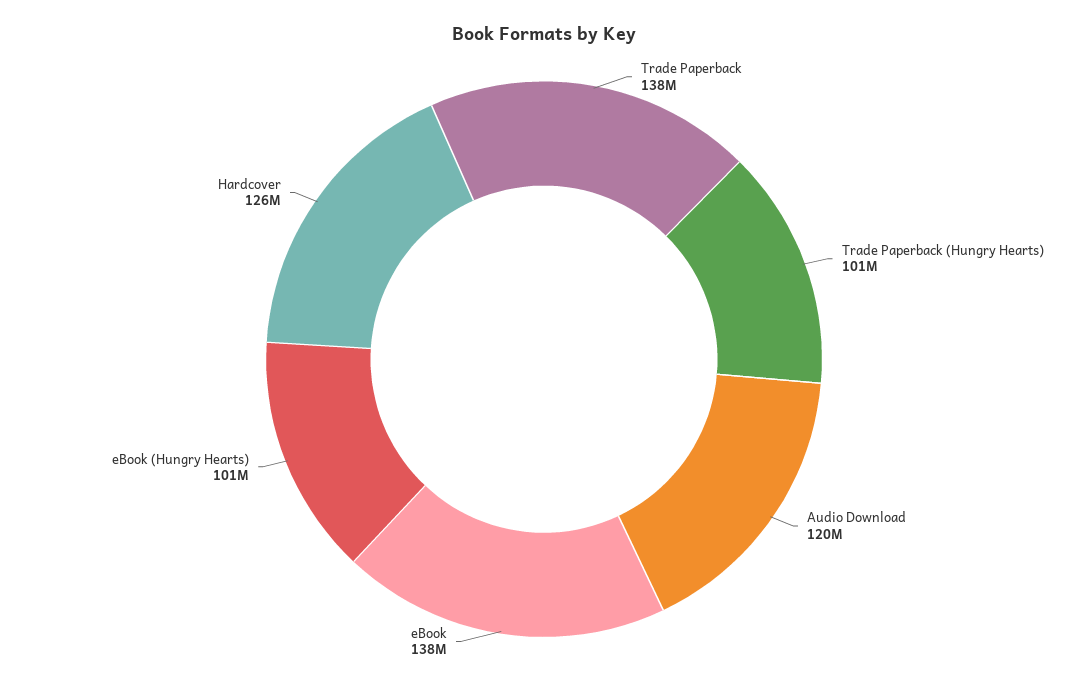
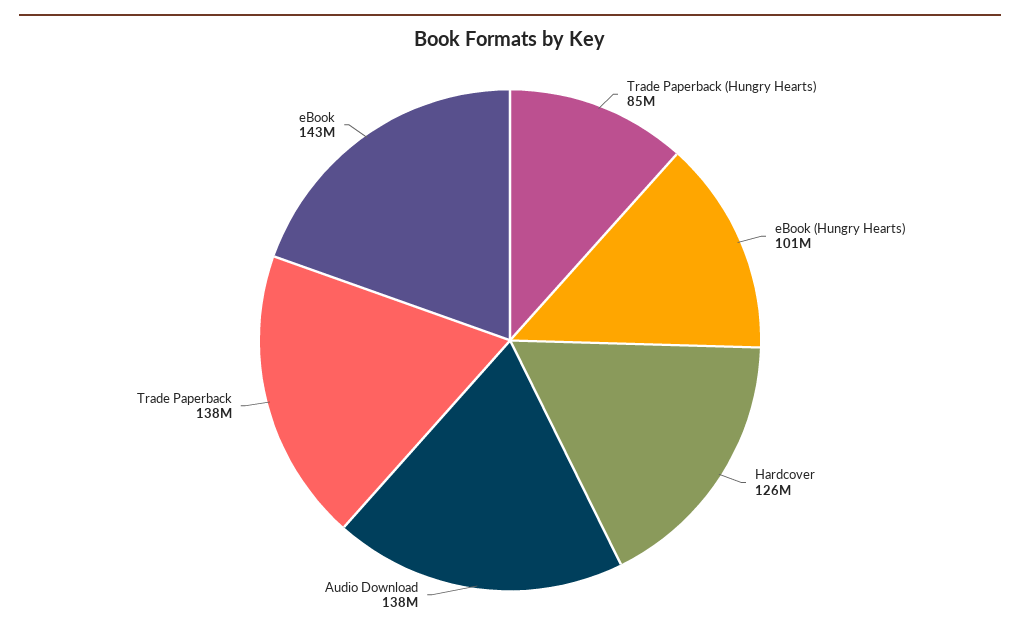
  {
    "Trade Paperback": 138000000,
-   "Trade Paperback (Hungry Hearts)": 101000000,
+   "Trade Paperback (Hungry Hearts)": 85000000,
-   "Audio Download": 120000000,
+   "Audio Download": 138000000,
-   "eBook": 138000000,
+   "eBook": 143000000,
    "eBook (Hungry Hearts)": 101000000,
    "Hardcover": 126000000
  }

